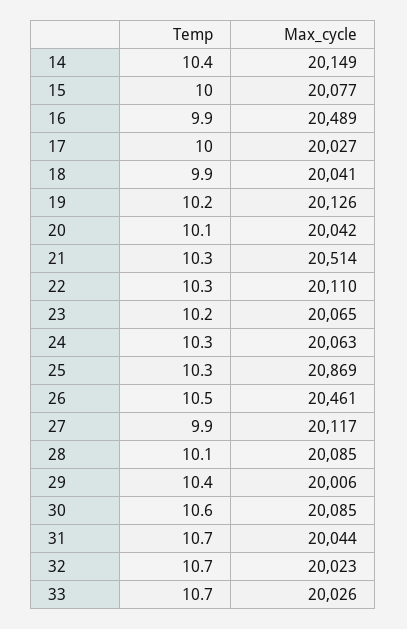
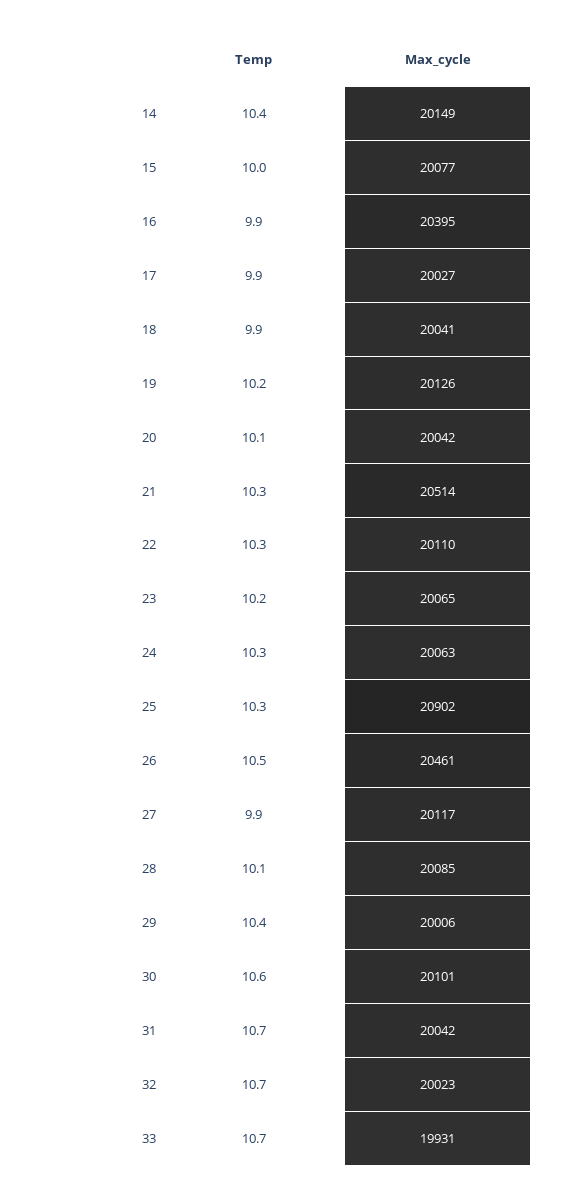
  {
    "Temp": {
      "14": 10.4,
      "15": 10,
      "16": 9.9,
-     "17": 10,
+     "17": 9.9,
      "18": 9.9,
      "19": 10.2,
      "20": 10.1,
      "21": 10.3,
      "22": 10.3,
      "23": 10.2,
      "24": 10.3,
      "25": 10.3,
      "26": 10.5,
      "27": 9.9,
      "28": 10.1,
      "29": 10.4,
      "30": 10.6,
      "31": 10.7,
      "32": 10.7,
      "33": 10.7
    },
    "Max_cycle": {
      "14": 20149,
      "15": 20077,
-     "16": 20489,
+     "16": 20395,
      "17": 20027,
      "18": 20041,
      "19": 20126,
      "20": 20042,
      "21": 20514,
      "22": 20110,
      "23": 20065,
      "24": 20063,
-     "25": 20869,
+     "25": 20902,
      "26": 20461,
      "27": 20117,
      "28": 20085,
      "29": 20006,
-     "30": 20085,
+     "30": 20101,
-     "31": 20044,
+     "31": 20042,
      "32": 20023,
-     "33": 20026
+     "33": 19931
    }
  }

